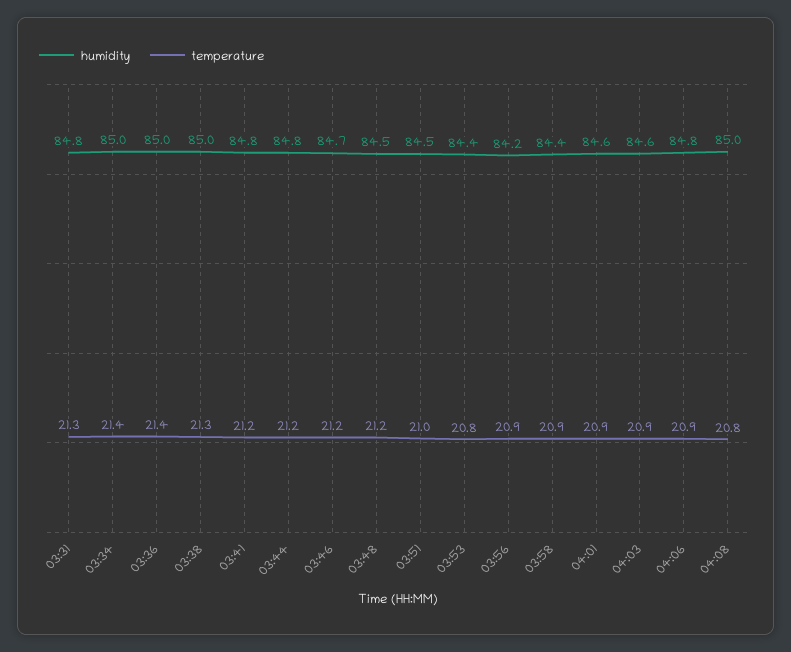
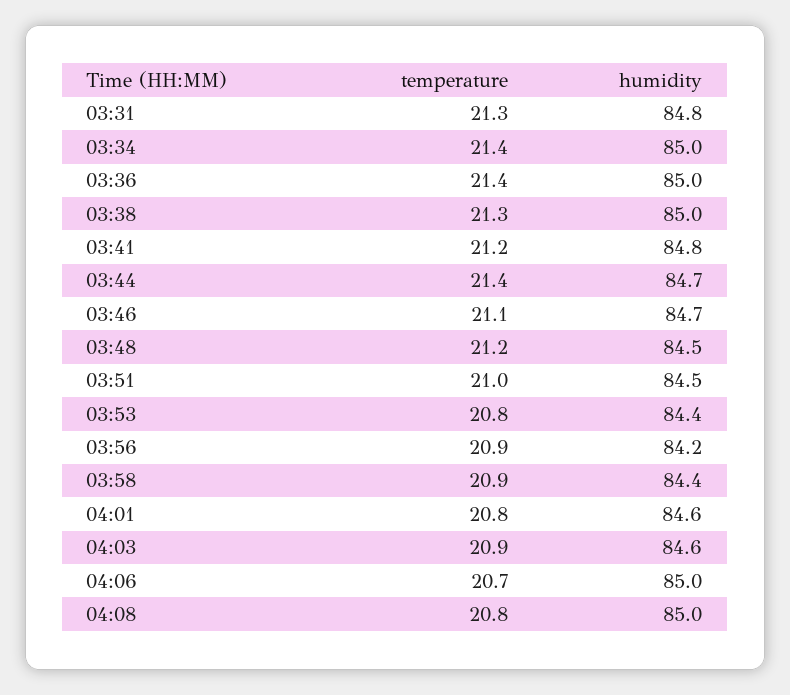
  {
    "humidity": {
      "03:31": 84.8,
      "03:34": 85,
      "03:36": 85,
      "03:38": 85,
      "03:41": 84.8,
-     "03:44": 84.8,
+     "03:44": 84.7,
      "03:46": 84.7,
      "03:48": 84.5,
      "03:51": 84.5,
      "03:53": 84.4,
      "03:56": 84.2,
      "03:58": 84.4,
      "04:01": 84.6,
      "04:03": 84.6,
-     "04:06": 84.8,
+     "04:06": 85,
      "04:08": 85
    },
    "temperature": {
      "03:31": 21.3,
      "03:34": 21.4,
      "03:36": 21.4,
      "03:38": 21.3,
      "03:41": 21.2,
-     "03:44": 21.2,
+     "03:44": 21.4,
-     "03:46": 21.2,
+     "03:46": 21.1,
      "03:48": 21.2,
      "03:51": 21,
      "03:53": 20.8,
      "03:56": 20.9,
      "03:58": 20.9,
-     "04:01": 20.9,
+     "04:01": 20.8,
      "04:03": 20.9,
-     "04:06": 20.9,
+     "04:06": 20.7,
      "04:08": 20.8
    }
  }

